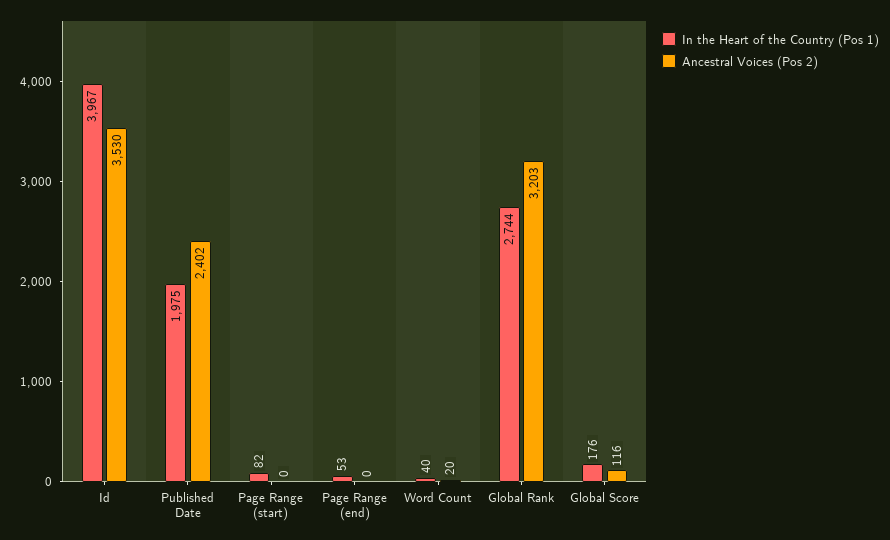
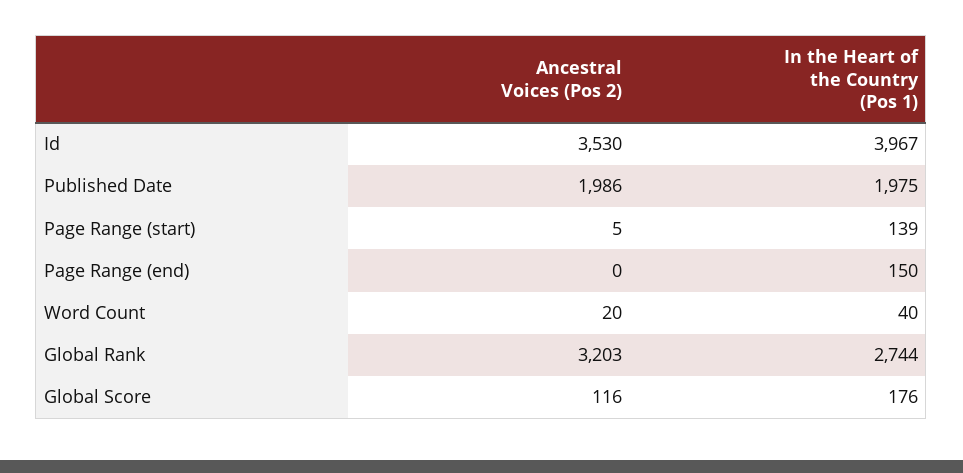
  {
    "In the Heart of the Country (Pos 1)": {
      "Id": 3967,
      "Published Date": 1975,
-     "Page Range (start)": 82,
+     "Page Range (start)": 139,
-     "Page Range (end)": 53,
+     "Page Range (end)": 150,
      "Word Count": 40,
      "Global Rank": 2744,
      "Global Score": 176
    },
    "Ancestral Voices (Pos 2)": {
      "Id": 3530,
-     "Published Date": 2402,
+     "Published Date": 1986,
-     "Page Range (start)": 0,
+     "Page Range (start)": 5,
      "Page Range (end)": 0,
      "Word Count": 20,
      "Global Rank": 3203,
      "Global Score": 116
    }
  }

